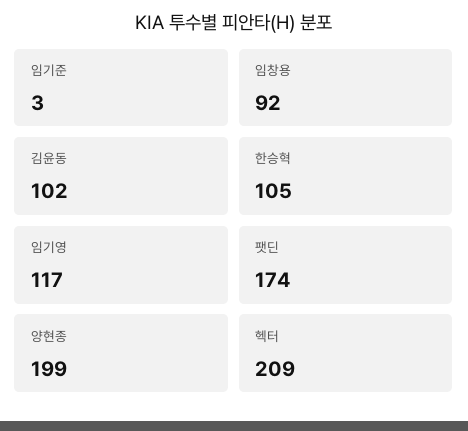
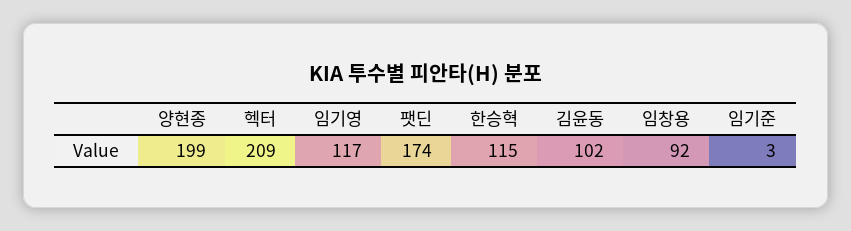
  {
    "임기준": 3,
    "임창용": 92,
    "김윤동": 102,
-   "한승혁": 105,
+   "한승혁": 115,
    "임기영": 117,
    "팻딘": 174,
    "양현종": 199,
    "헥터": 209
  }

